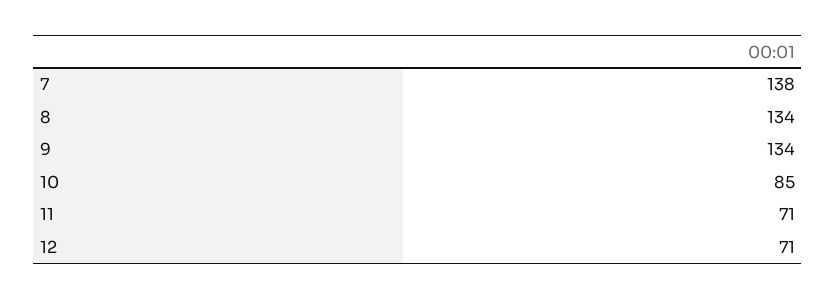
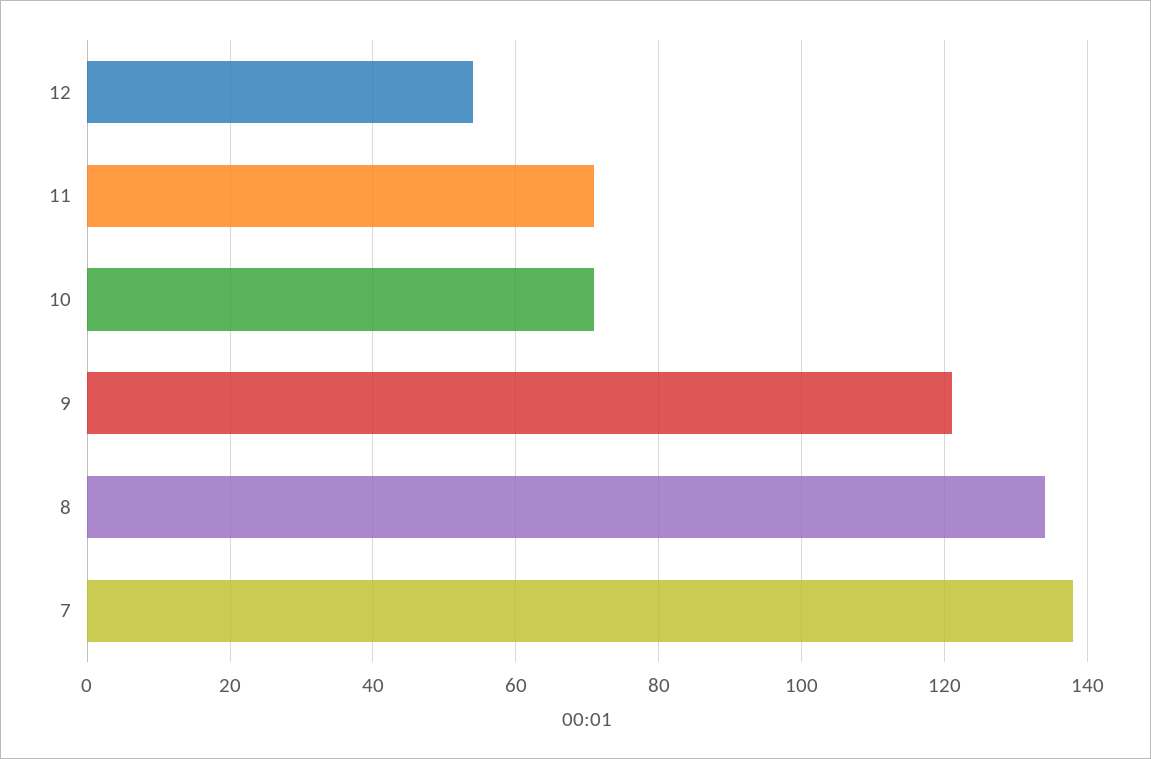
  {
    "7": 138,
    "8": 134,
-   "9": 134,
+   "9": 120,
-   "10": 85,
+   "10": 70,
    "11": 71,
-   "12": 71
+   "12": 55
  }

